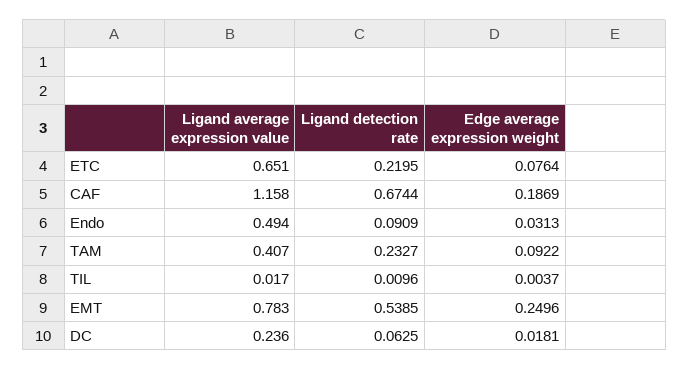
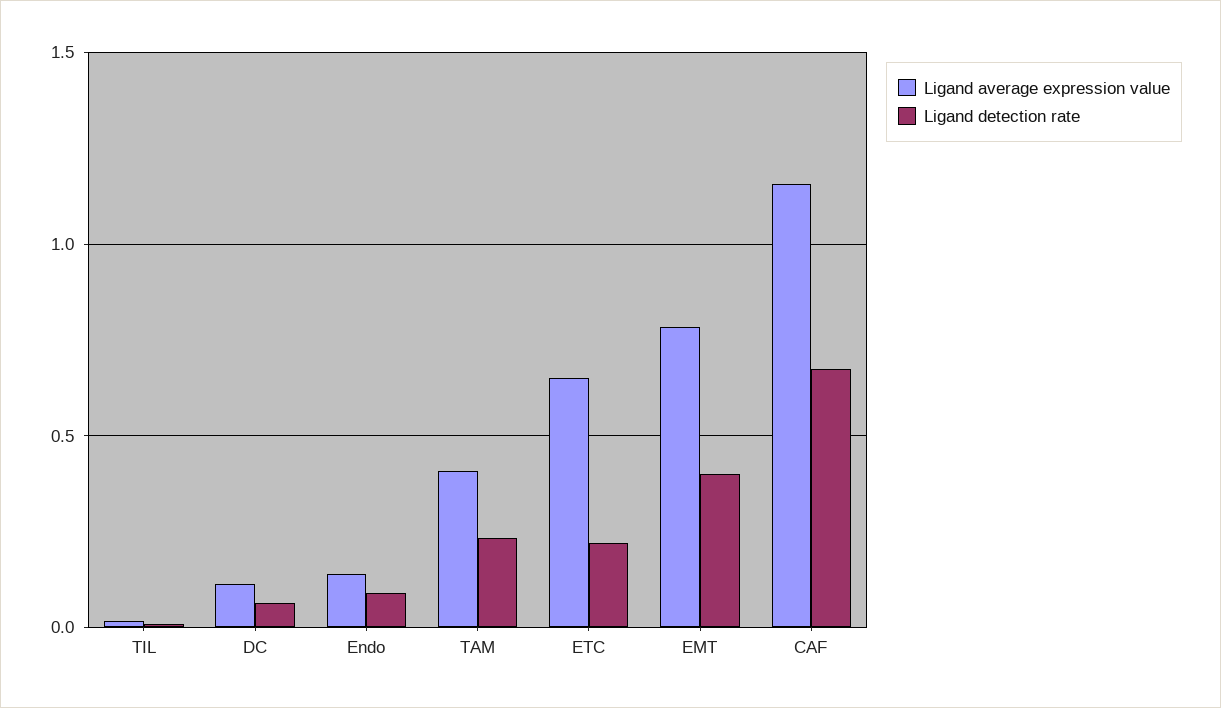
  {
    "Ligand average expression value": {
      "ETC": 0.651,
      "CAF": 1.158,
-     "Endo": 0.494,
+     "Endo": 0.15,
      "TAM": 0.407,
      "TIL": 0.017,
      "EMT": 0.783,
-     "DC": 0.236
+     "DC": 0.1
    },
    "Ligand detection rate": {
      "ETC": 0.2195,
      "CAF": 0.6744,
      "Endo": 0.0909,
      "TAM": 0.2327,
      "TIL": 0.0096,
-     "EMT": 0.5385,
+     "EMT": 0.4,
      "DC": 0.0625
-   },
+   }
-   "Edge average expression weight": {
-     "ETC": 0.0764,
-     "CAF": 0.1869,
-     "Endo": 0.0313,
-     "TAM": 0.0922,
-     "TIL": 0.0037,
-     "EMT": 0.2496,
-     "DC": 0.0181
-   }
  }

